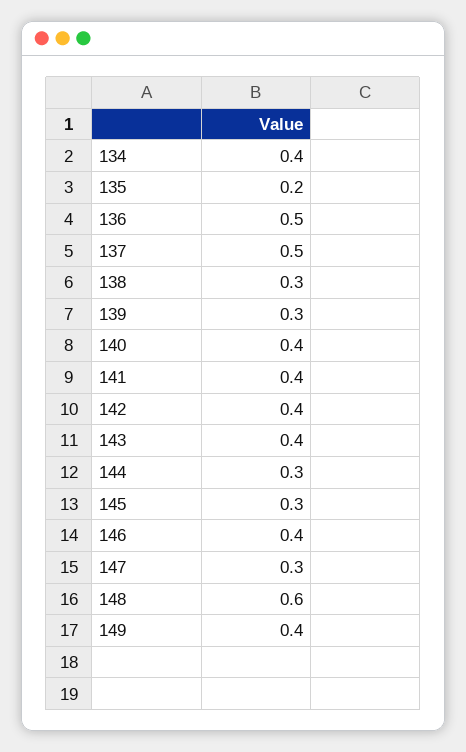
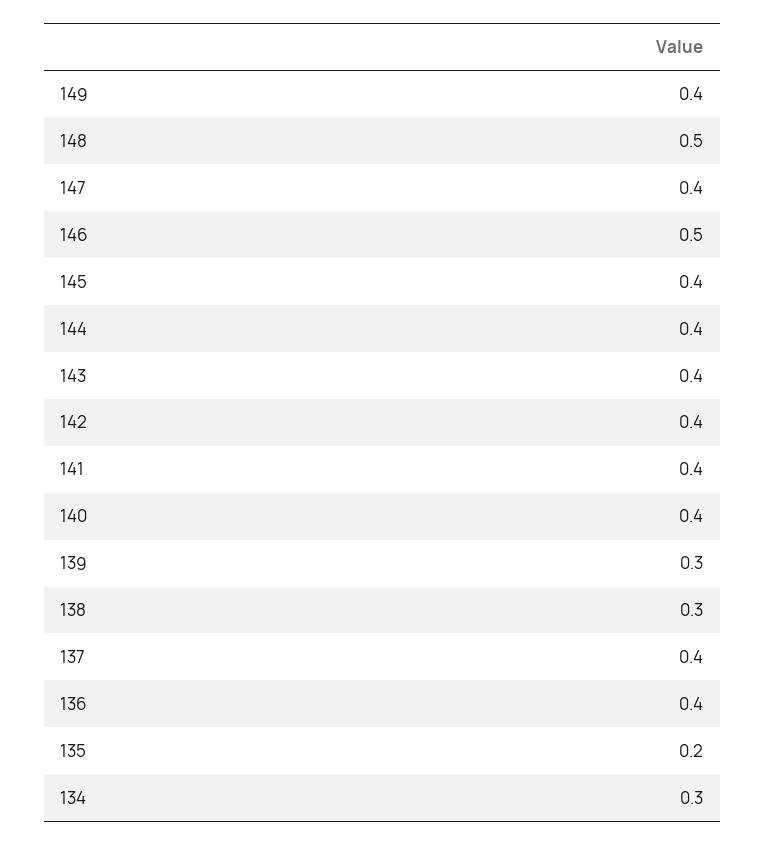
  {
-   "134": 0.4,
+   "134": 0.3,
    "135": 0.2,
-   "136": 0.5,
+   "136": 0.4,
-   "137": 0.5,
+   "137": 0.4,
    "138": 0.3,
    "139": 0.3,
    "140": 0.4,
    "141": 0.4,
    "142": 0.4,
    "143": 0.4,
-   "144": 0.3,
+   "144": 0.4,
-   "145": 0.3,
+   "145": 0.4,
-   "146": 0.4,
+   "146": 0.5,
-   "147": 0.3,
+   "147": 0.4,
-   "148": 0.6,
+   "148": 0.5,
    "149": 0.4
  }

